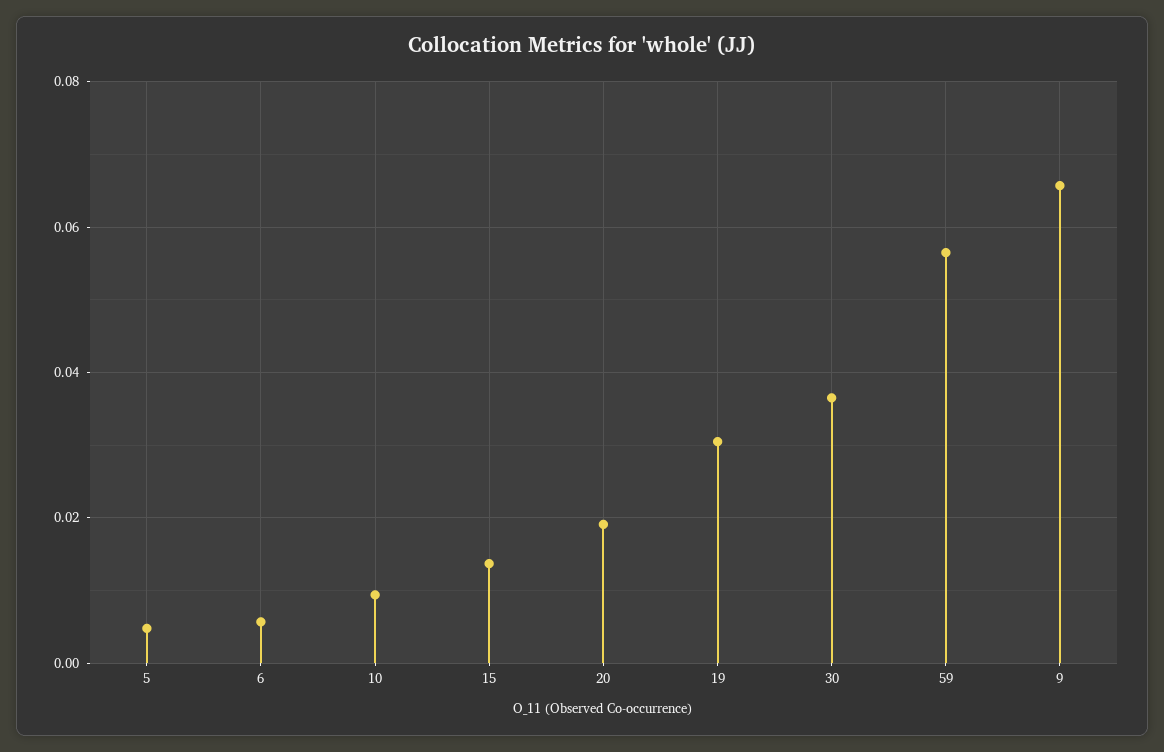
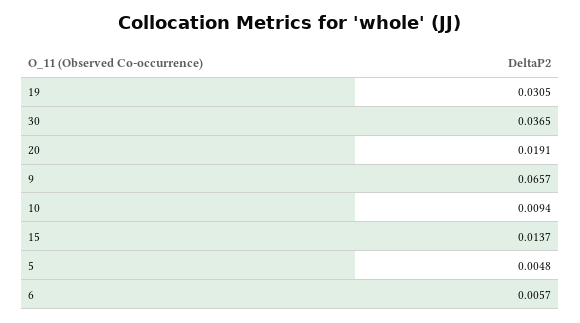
  {
    "5": 0.0048,
    "6": 0.0057,
    "10": 0.0094,
    "15": 0.0137,
    "20": 0.0191,
    "19": 0.0305,
    "30": 0.0365,
-   "59": 0.056,
    "9": 0.0657
  }

